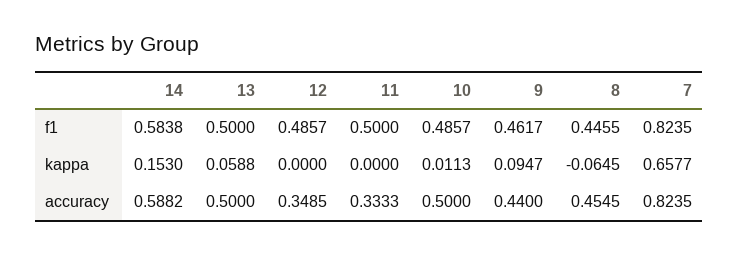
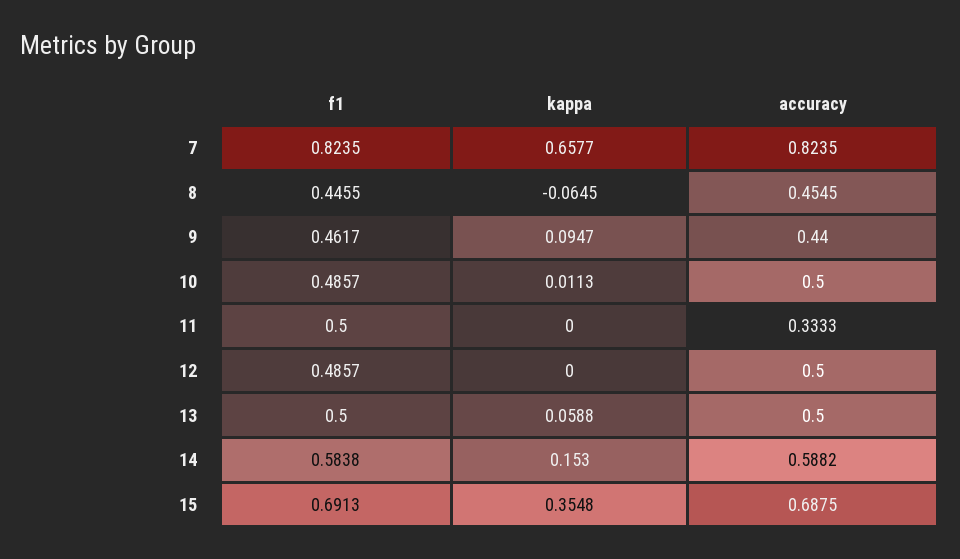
  {
    "14": {
      "f1": 0.5838,
      "kappa": 0.153,
      "accuracy": 0.5882
    },
    "13": {
      "f1": 0.5,
      "kappa": 0.0588,
      "accuracy": 0.5
    },
    "12": {
      "f1": 0.4857,
      "kappa": 0,
-     "accuracy": 0.3485
+     "accuracy": 0.5
    },
    "11": {
      "f1": 0.5,
      "kappa": 0,
      "accuracy": 0.3333
    },
    "10": {
      "f1": 0.4857,
      "kappa": 0.0113,
      "accuracy": 0.5
    },
    "9": {
      "f1": 0.4617,
      "kappa": 0.0947,
      "accuracy": 0.44
    },
    "8": {
      "f1": 0.4455,
      "kappa": -0.0645,
      "accuracy": 0.4545
    },
    "7": {
      "f1": 0.8235,
      "kappa": 0.6577,
      "accuracy": 0.8235
-   }
+   },
+   "15": {
+     "f1": 0.6913,
+     "kappa": 0.3548,
+     "accuracy": 0.6875
+   }
  }

